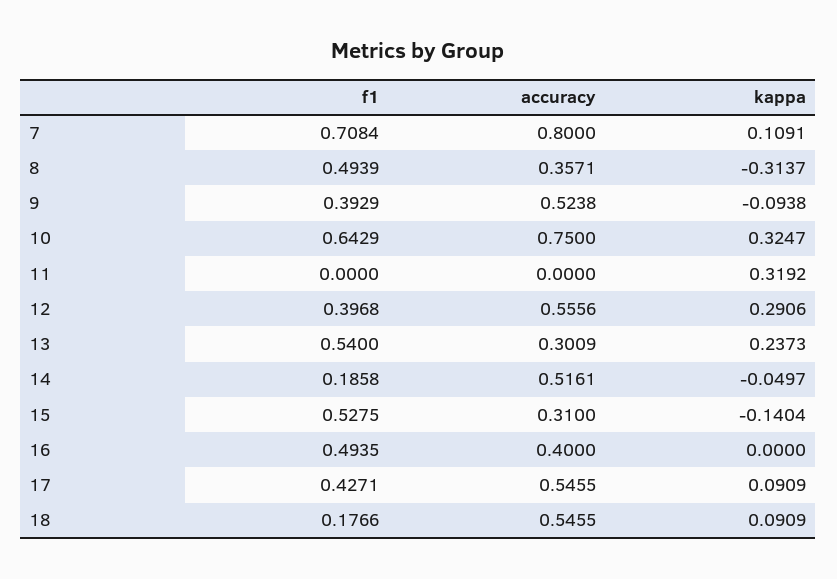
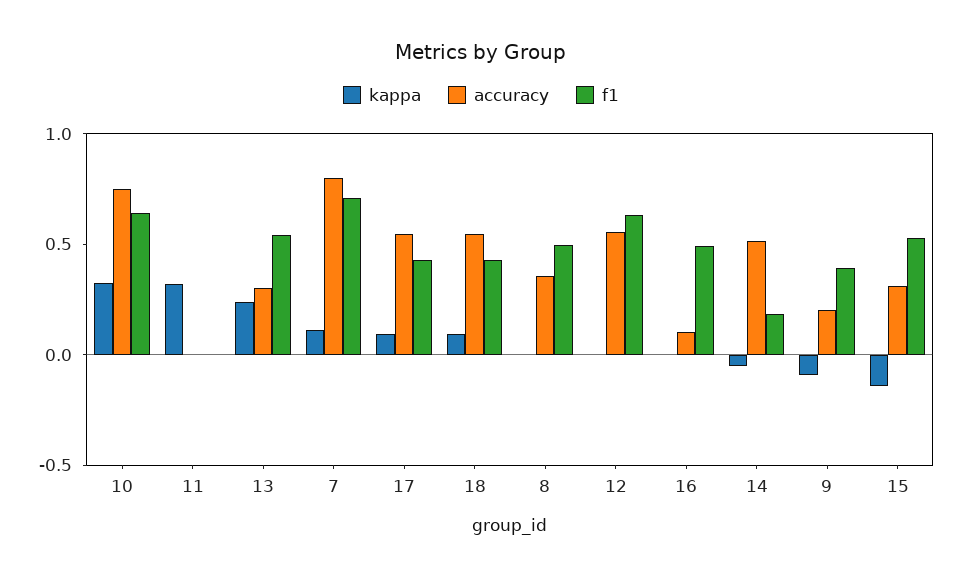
  {
    "f1": {
      "7": 0.7084,
      "8": 0.4939,
      "9": 0.3929,
      "10": 0.6429,
      "11": 0,
-     "12": 0.3968,
+     "12": 0.6,
      "13": 0.54,
      "14": 0.1858,
      "15": 0.5275,
      "16": 0.4935,
      "17": 0.4271,
-     "18": 0.1766
+     "18": 0.4
    },
    "accuracy": {
      "7": 0.8,
      "8": 0.3571,
-     "9": 0.5238,
+     "9": 0.2,
      "10": 0.75,
      "11": 0,
      "12": 0.5556,
      "13": 0.3009,
      "14": 0.5161,
      "15": 0.31,
-     "16": 0.4,
+     "16": 0.1,
      "17": 0.5455,
      "18": 0.5455
    },
    "kappa": {
      "7": 0.1091,
-     "8": -0.3137,
+     "8": 0,
      "9": -0.0938,
      "10": 0.3247,
      "11": 0.3192,
-     "12": 0.2906,
+     "12": 0,
      "13": 0.2373,
      "14": -0.0497,
      "15": -0.1404,
      "16": 0,
      "17": 0.0909,
      "18": 0.0909
    }
  }

